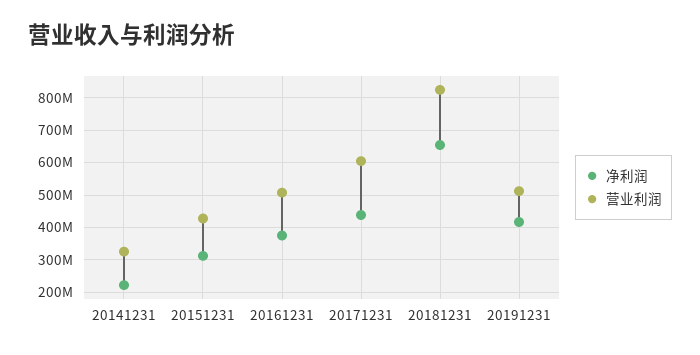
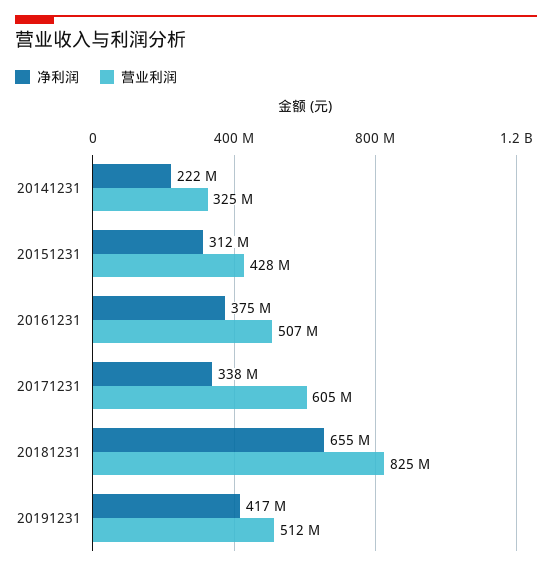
  {
    "净利润": {
      "20141231": 222000000,
      "20151231": 312000000,
      "20161231": 375000000,
-     "20171231": 440000000,
+     "20171231": 338000000,
      "20181231": 655000000,
      "20191231": 417000000
    },
    "营业利润": {
      "20141231": 325000000,
      "20151231": 428000000,
      "20161231": 507000000,
      "20171231": 605000000,
      "20181231": 825000000,
      "20191231": 512000000
    }
  }

